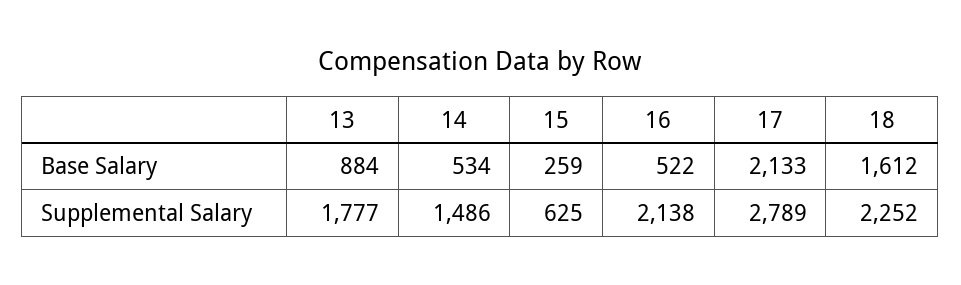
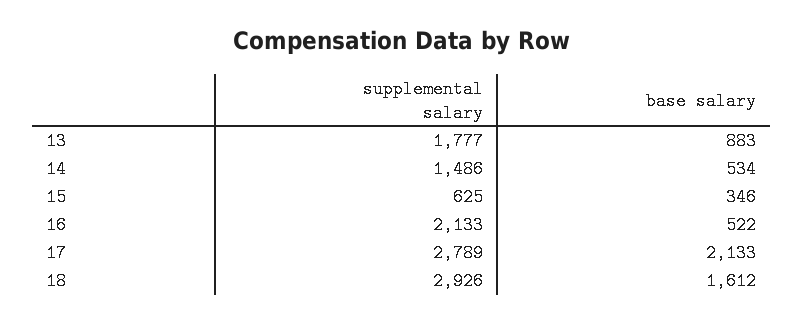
  {
    "13": {
-     "Base Salary": 884,
+     "Base Salary": 883,
      "Supplemental Salary": 1777
    },
    "14": {
      "Base Salary": 534,
      "Supplemental Salary": 1486
    },
    "15": {
-     "Base Salary": 259,
+     "Base Salary": 346,
      "Supplemental Salary": 625
    },
    "16": {
      "Base Salary": 522,
-     "Supplemental Salary": 2138
+     "Supplemental Salary": 2133
    },
    "17": {
      "Base Salary": 2133,
      "Supplemental Salary": 2789
    },
    "18": {
      "Base Salary": 1612,
-     "Supplemental Salary": 2252
+     "Supplemental Salary": 2926
    }
  }

